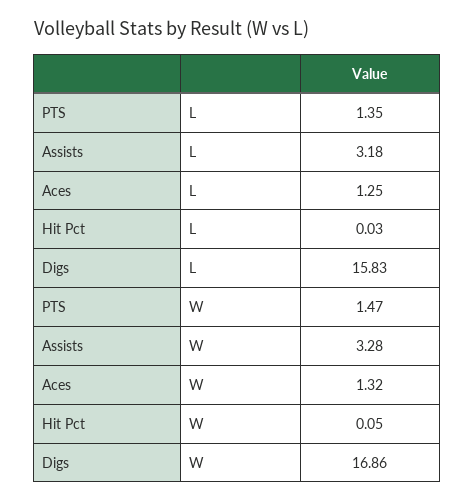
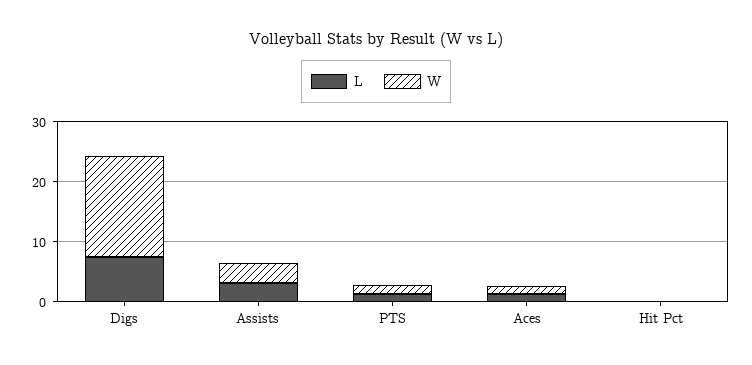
  {
    "L": {
      "PTS": 1.35,
      "Assists": 3.18,
      "Aces": 1.25,
      "Hit Pct": 0.03,
-     "Digs": 15.83
+     "Digs": 8
    },
    "W": {
      "PTS": 1.47,
      "Assists": 3.28,
      "Aces": 1.32,
      "Hit Pct": 0.05,
      "Digs": 16.86
    }
  }

